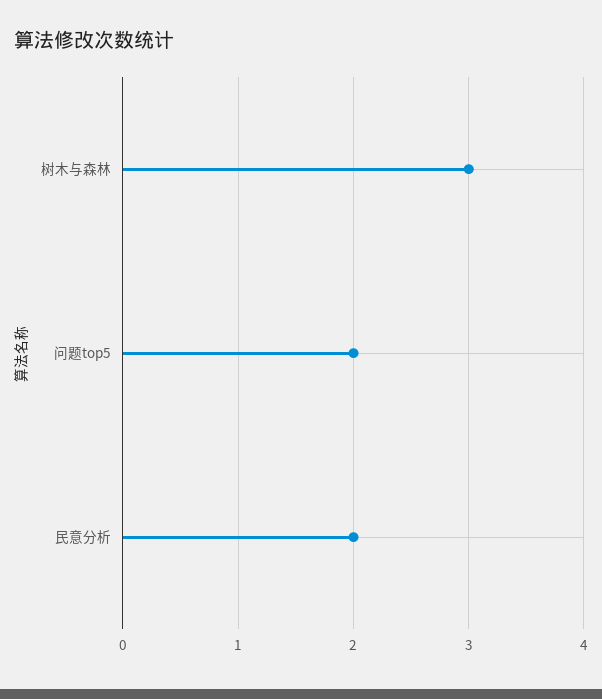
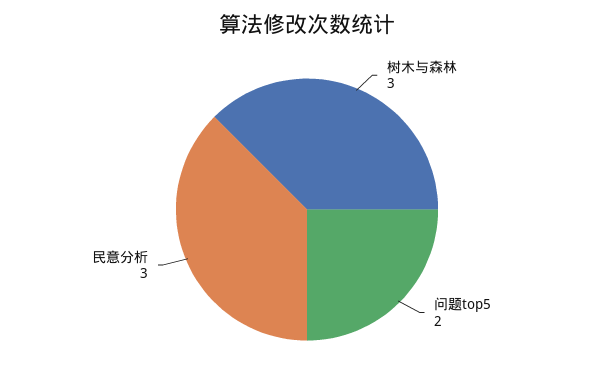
  {
    "树木与森林": 3,
    "问题top5": 2,
-   "民意分析": 2
+   "民意分析": 3
  }

